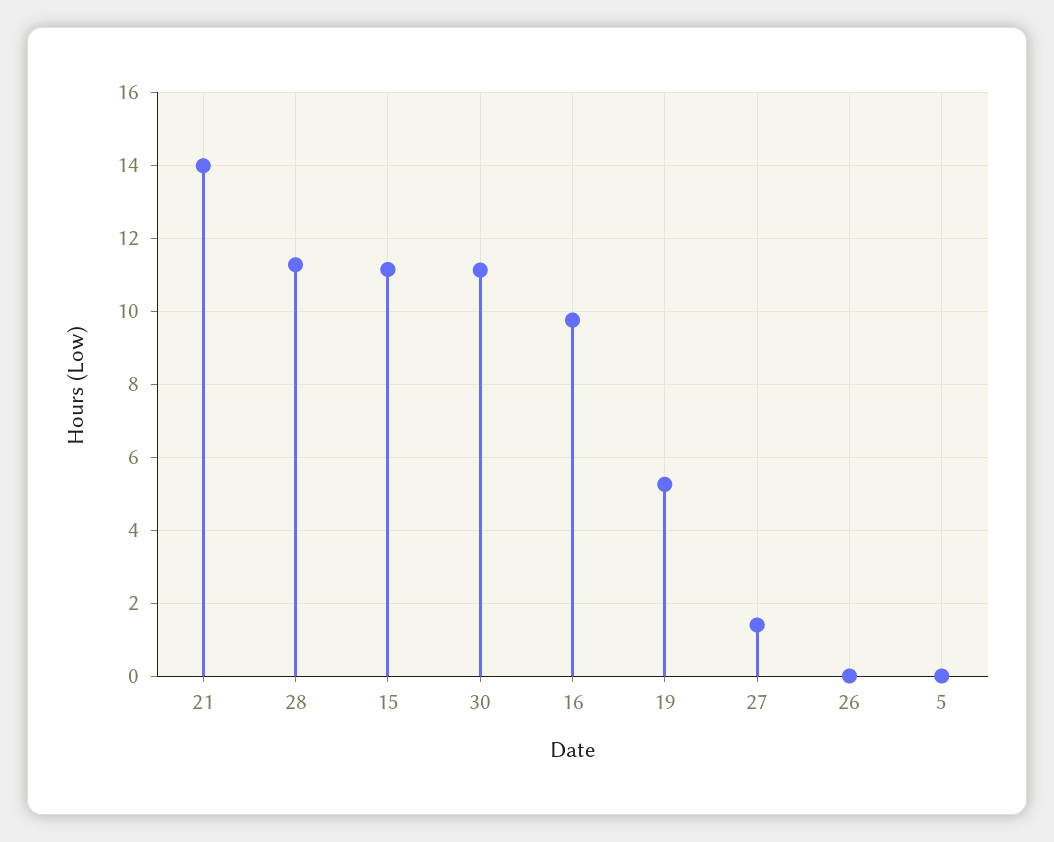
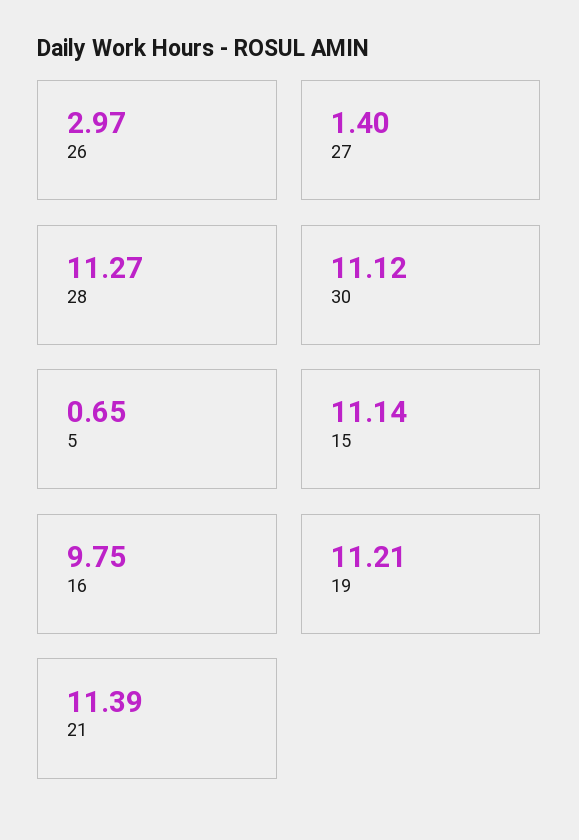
  {
-   "21": 14,
+   "21": 11.39,
    "28": 11.27,
    "15": 11.14,
    "30": 11.12,
    "16": 9.75,
-   "19": 5.2,
+   "19": 11.21,
    "27": 1.4,
-   "26": 0,
+   "26": 2.97,
-   "5": 0
+   "5": 0.65
  }

